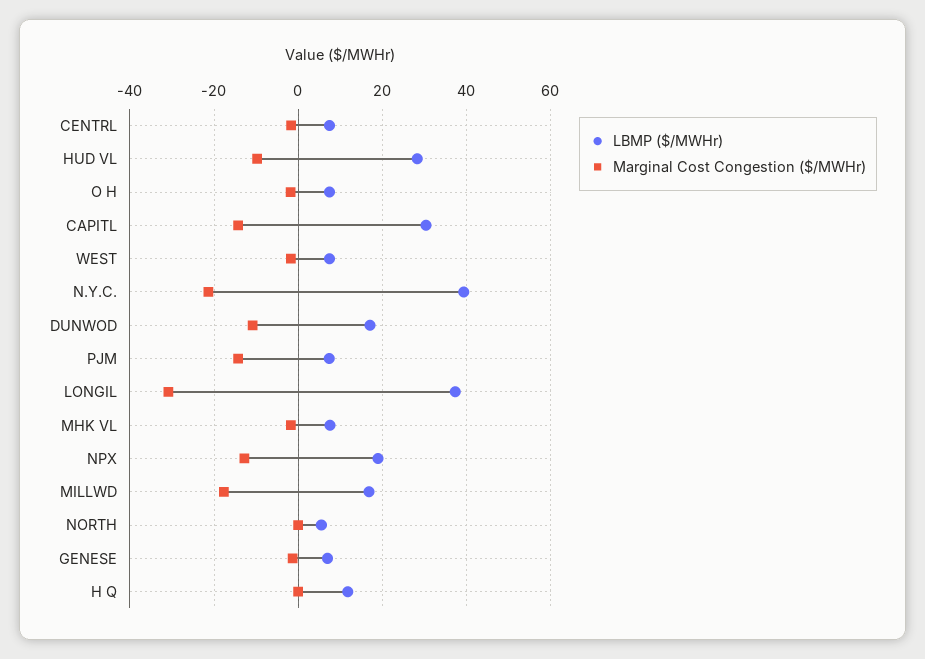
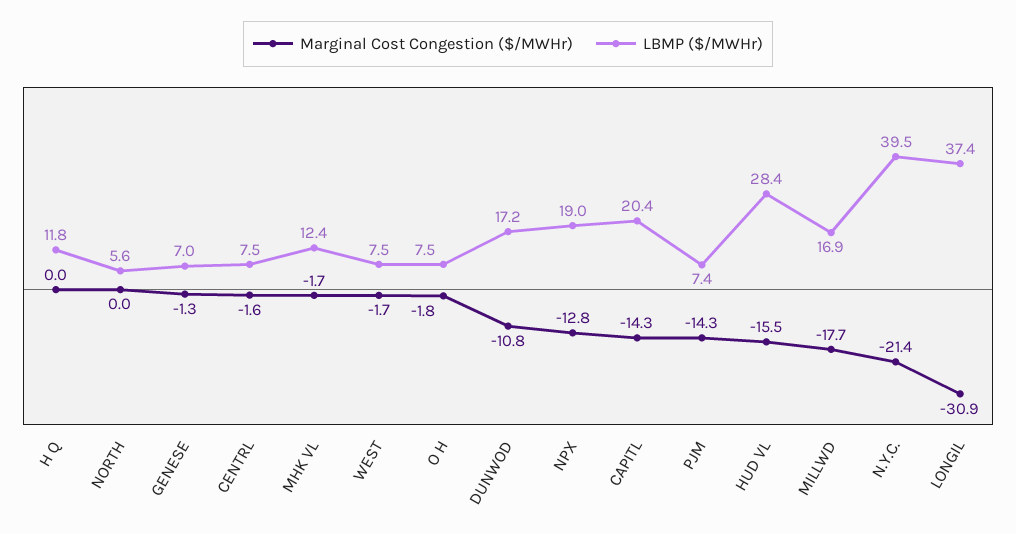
  {
    "LBMP ($/MWHr)": {
      "CENTRL": 7.5,
      "HUD VL": 28.4,
      "O H": 7.5,
-     "CAPITL": 30,
+     "CAPITL": 20.4,
      "WEST": 7.5,
      "N.Y.C.": 39.5,
      "DUNWOD": 17.2,
      "PJM": 7.4,
      "LONGIL": 37.4,
-     "MHK VL": 8,
+     "MHK VL": 12.4,
      "NPX": 19,
      "MILLWD": 16.9,
      "NORTH": 5.6,
      "GENESE": 7,
      "H Q": 11.8
    },
    "Marginal Cost Congestion ($/MWHr)": {
      "CENTRL": -1.6,
-     "HUD VL": -10,
+     "HUD VL": -15.5,
      "O H": -1.8,
      "CAPITL": -14.3,
      "WEST": -1.7,
      "N.Y.C.": -21.4,
      "DUNWOD": -10.8,
      "PJM": -14.3,
      "LONGIL": -30.9,
      "MHK VL": -1.7,
      "NPX": -12.8,
      "MILLWD": -17.7,
      "NORTH": 0,
      "GENESE": -1.3,
      "H Q": 0
    }
  }

